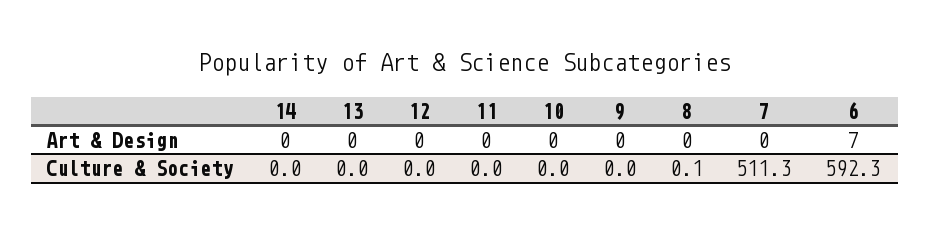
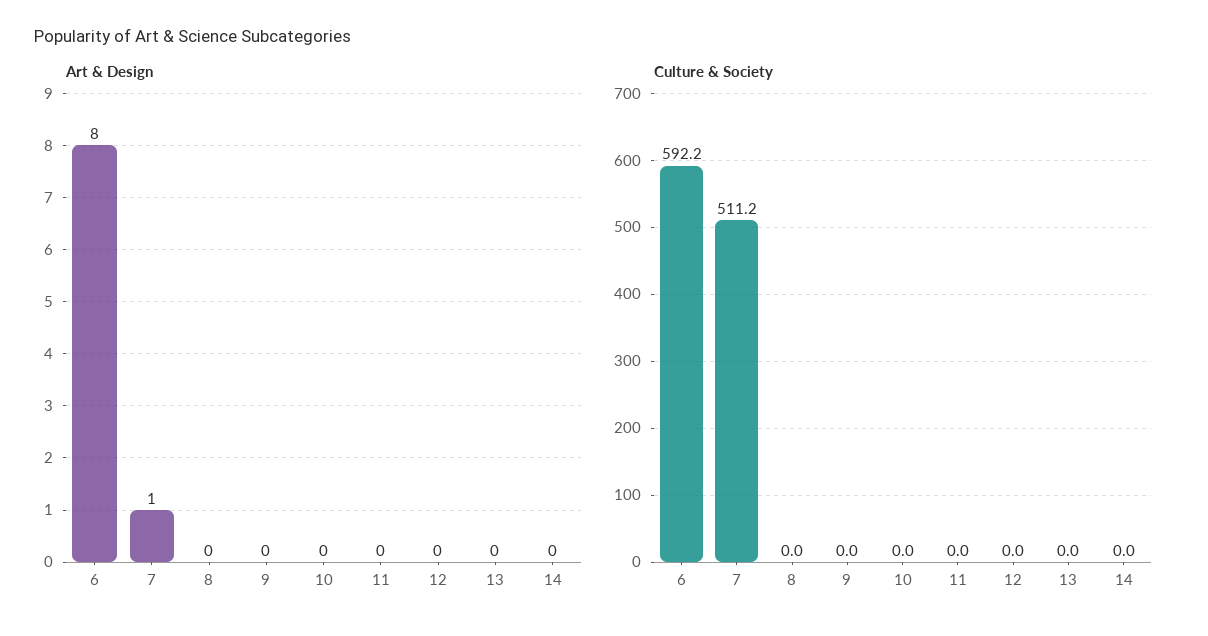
  {
    "Art & Design": {
      "14": 0,
      "13": 0,
      "12": 0,
      "11": 0,
      "10": 0,
      "9": 0,
      "8": 0,
-     "7": 0,
+     "7": 1,
-     "6": 7
+     "6": 8
    },
    "Culture & Society": {
      "14": 0,
      "13": 0,
      "12": 0,
      "11": 0,
      "10": 0,
      "9": 0,
-     "8": 0.1,
+     "8": 0,
-     "7": 511.3,
+     "7": 511.2,
-     "6": 592.3
+     "6": 592.2
    }
  }

